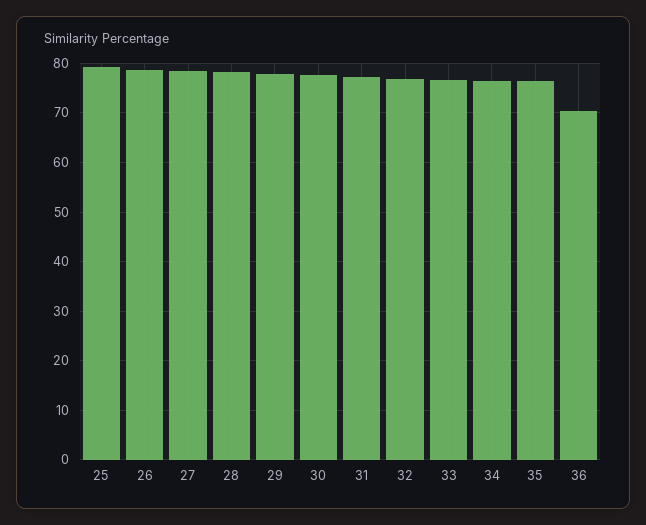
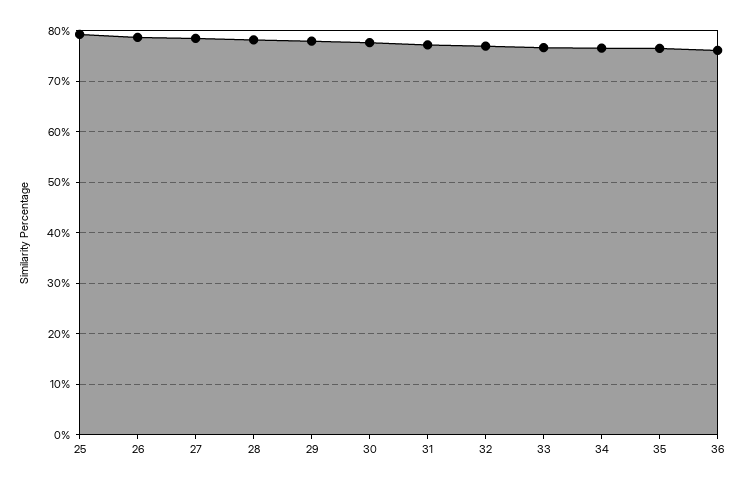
  {
    "25": 80,
    "26": 78,
    "27": 78,
    "28": 78,
    "29": 78,
    "30": 78,
    "31": 78,
    "32": 76,
    "33": 76,
    "34": 76,
    "35": 76,
-   "36": 70
+   "36": 76
  }

